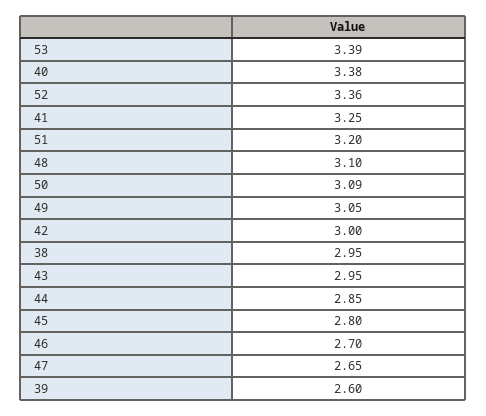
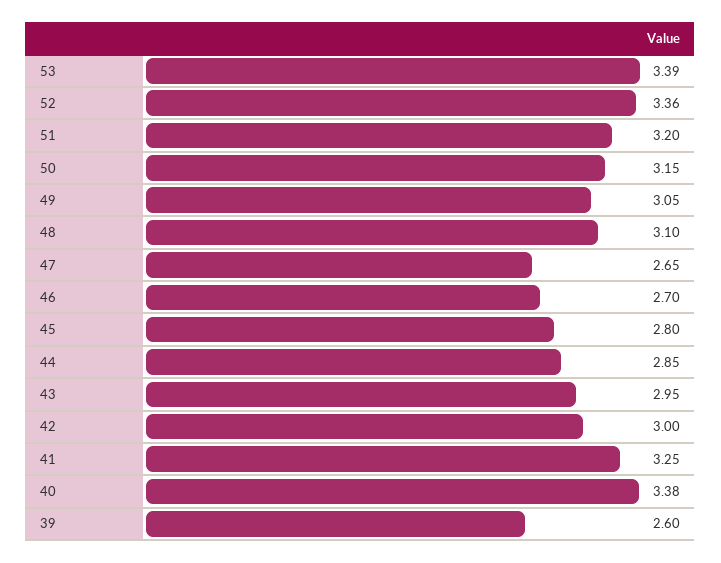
  {
    "53": 3.39,
    "40": 3.38,
    "52": 3.36,
    "41": 3.25,
    "51": 3.2,
    "48": 3.1,
-   "50": 3.09,
+   "50": 3.15,
    "49": 3.05,
    "42": 3,
-   "38": 2.95,
    "43": 2.95,
    "44": 2.85,
    "45": 2.8,
    "46": 2.7,
    "47": 2.65,
    "39": 2.6
  }

